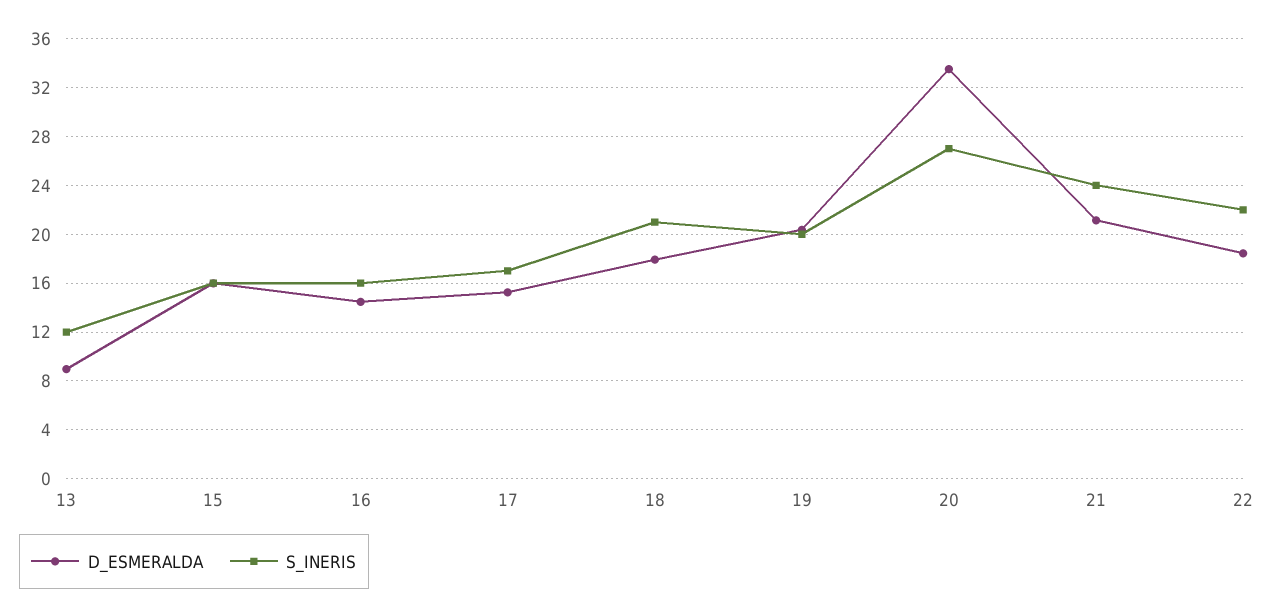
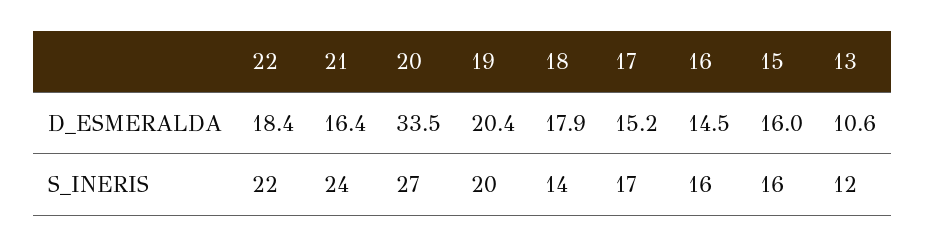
  {
    "D_ESMERALDA": {
-     "13": 9,
+     "13": 10.6,
      "15": 16,
      "16": 14.5,
      "17": 15.2,
      "18": 17.9,
      "19": 20.4,
      "20": 33.5,
-     "21": 21,
+     "21": 16.4,
      "22": 18.4
    },
    "S_INERIS": {
      "13": 12,
      "15": 16,
      "16": 16,
      "17": 17,
-     "18": 21,
+     "18": 14,
      "19": 20,
      "20": 27,
      "21": 24,
      "22": 22
    }
  }

